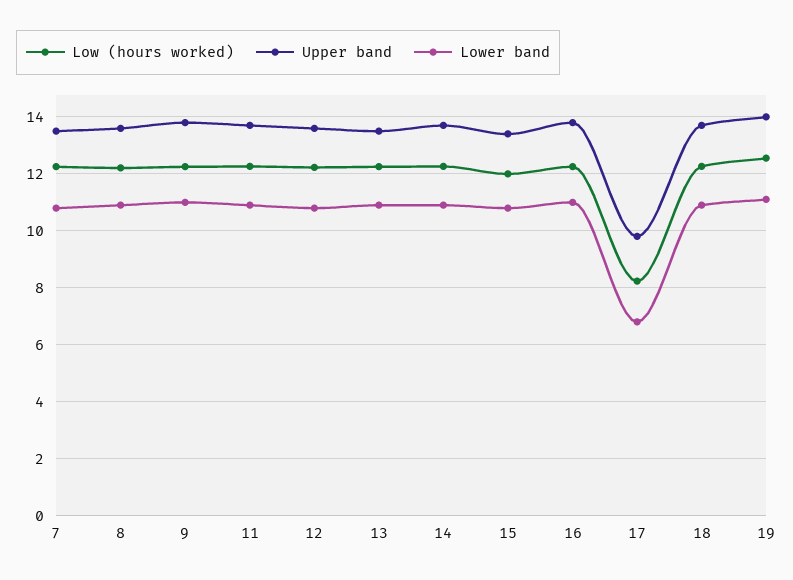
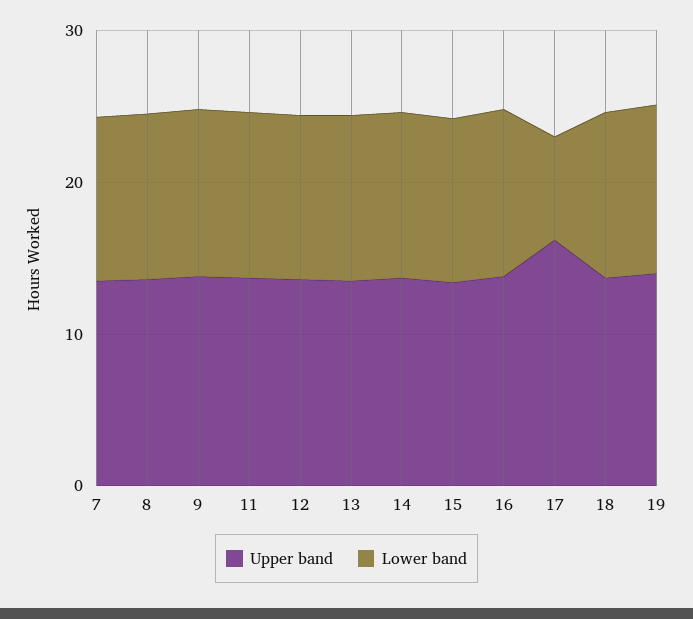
  {
-   "Low (hours worked)": {
-     "7": 12.25,
-     "8": 12.25,
-     "9": 12.25,
-     "11": 12.25,
-     "12": 12.25,
-     "13": 12.25,
-     "14": 12.25,
-     "15": 12,
-     "16": 12.25,
-     "17": 8.25,
-     "18": 12.25,
-     "19": 12.5
-   },
    "Upper band": {
      "7": 13.5,
      "8": 13.5,
      "9": 13.75,
      "11": 13.75,
      "12": 13.5,
      "13": 13.5,
      "14": 13.75,
      "15": 13.5,
      "16": 13.75,
-     "17": 9.75,
+     "17": 16,
      "18": 13.75,
      "19": 14
    },
    "Lower band": {
      "7": 10.75,
      "8": 11,
      "9": 11,
      "11": 11,
      "12": 10.75,
      "13": 11,
      "14": 11,
      "15": 10.75,
      "16": 11,
      "17": 6.75,
      "18": 11,
      "19": 11
    }
  }

